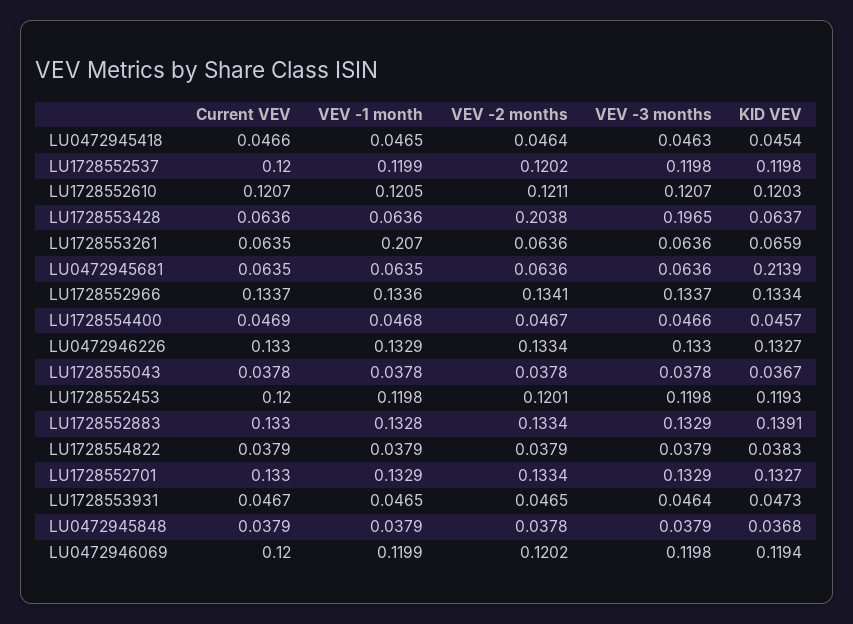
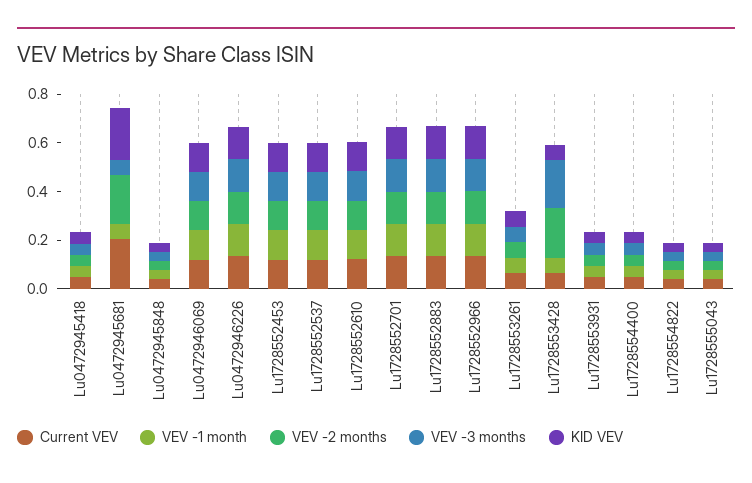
  {
    "Current VEV": {
      "LU0472945418": 0.0466,
      "LU1728552537": 0.12,
      "LU1728552610": 0.1207,
      "LU1728553428": 0.0636,
      "LU1728553261": 0.0635,
-     "LU0472945681": 0.0635,
+     "LU0472945681": 0.2,
      "LU1728552966": 0.1337,
      "LU1728554400": 0.0469,
      "LU0472946226": 0.133,
      "LU1728555043": 0.0378,
      "LU1728552453": 0.12,
      "LU1728552883": 0.133,
      "LU1728554822": 0.0379,
      "LU1728552701": 0.133,
      "LU1728553931": 0.0467,
      "LU0472945848": 0.0379,
      "LU0472946069": 0.12
    },
    "VEV -1 month": {
      "LU0472945418": 0.0465,
      "LU1728552537": 0.1199,
      "LU1728552610": 0.1205,
      "LU1728553428": 0.0636,
-     "LU1728553261": 0.207,
+     "LU1728553261": 0.05,
      "LU0472945681": 0.0635,
      "LU1728552966": 0.1336,
      "LU1728554400": 0.0468,
      "LU0472946226": 0.1329,
      "LU1728555043": 0.0378,
      "LU1728552453": 0.1198,
      "LU1728552883": 0.1328,
      "LU1728554822": 0.0379,
      "LU1728552701": 0.1329,
      "LU1728553931": 0.0465,
      "LU0472945848": 0.0379,
      "LU0472946069": 0.1199
    },
    "VEV -2 months": {
      "LU0472945418": 0.0464,
      "LU1728552537": 0.1202,
      "LU1728552610": 0.1211,
      "LU1728553428": 0.2038,
      "LU1728553261": 0.0636,
-     "LU0472945681": 0.0636,
+     "LU0472945681": 0.2,
      "LU1728552966": 0.1341,
      "LU1728554400": 0.0467,
      "LU0472946226": 0.1334,
      "LU1728555043": 0.0378,
      "LU1728552453": 0.1201,
      "LU1728552883": 0.1334,
      "LU1728554822": 0.0379,
      "LU1728552701": 0.1334,
      "LU1728553931": 0.0465,
      "LU0472945848": 0.0378,
      "LU0472946069": 0.1202
    },
    "VEV -3 months": {
      "LU0472945418": 0.0463,
      "LU1728552537": 0.1198,
      "LU1728552610": 0.1207,
      "LU1728553428": 0.1965,
      "LU1728553261": 0.0636,
      "LU0472945681": 0.0636,
      "LU1728552966": 0.1337,
      "LU1728554400": 0.0466,
      "LU0472946226": 0.133,
      "LU1728555043": 0.0378,
      "LU1728552453": 0.1198,
      "LU1728552883": 0.1329,
      "LU1728554822": 0.0379,
      "LU1728552701": 0.1329,
      "LU1728553931": 0.0464,
      "LU0472945848": 0.0379,
      "LU0472946069": 0.1198
    },
    "KID VEV": {
      "LU0472945418": 0.0454,
      "LU1728552537": 0.1198,
      "LU1728552610": 0.1203,
      "LU1728553428": 0.0637,
      "LU1728553261": 0.0659,
      "LU0472945681": 0.2139,
      "LU1728552966": 0.1334,
      "LU1728554400": 0.0457,
      "LU0472946226": 0.1327,
      "LU1728555043": 0.0367,
      "LU1728552453": 0.1193,
      "LU1728552883": 0.1391,
      "LU1728554822": 0.0383,
      "LU1728552701": 0.1327,
      "LU1728553931": 0.0473,
      "LU0472945848": 0.0368,
      "LU0472946069": 0.1194
    }
  }

